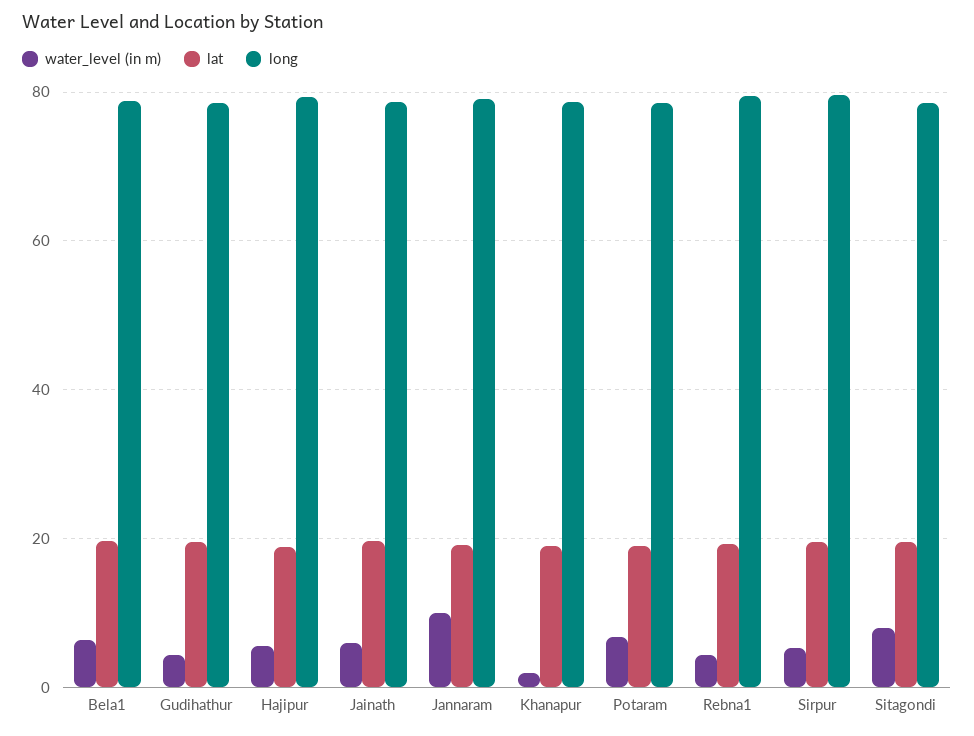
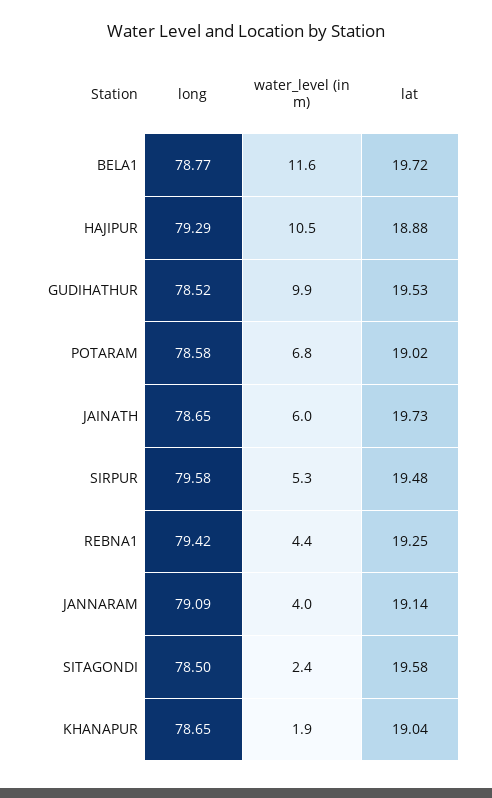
  {
    "water_level (in m)": {
-     "Bela1": 6,
+     "Bela1": 11.6,
-     "Gudihathur": 4,
+     "Gudihathur": 9.9,
-     "Hajipur": 6,
+     "Hajipur": 10.5,
      "Jainath": 6,
-     "Jannaram": 10,
+     "Jannaram": 4,
      "Khanapur": 1.9,
      "Potaram": 6.8,
      "Rebna1": 4.4,
      "Sirpur": 5.3,
-     "Sitagondi": 8
+     "Sitagondi": 2.4
    },
    "lat": {
      "Bela1": 19.72,
      "Gudihathur": 19.53,
      "Hajipur": 18.88,
      "Jainath": 19.73,
      "Jannaram": 19.14,
      "Khanapur": 19.04,
      "Potaram": 19.02,
      "Rebna1": 19.25,
      "Sirpur": 19.48,
      "Sitagondi": 19.58
    },
    "long": {
      "Bela1": 78.77,
      "Gudihathur": 78.52,
      "Hajipur": 79.29,
      "Jainath": 78.65,
      "Jannaram": 79.09,
      "Khanapur": 78.65,
      "Potaram": 78.58,
      "Rebna1": 79.42,
      "Sirpur": 79.58,
      "Sitagondi": 78.5
    }
  }

